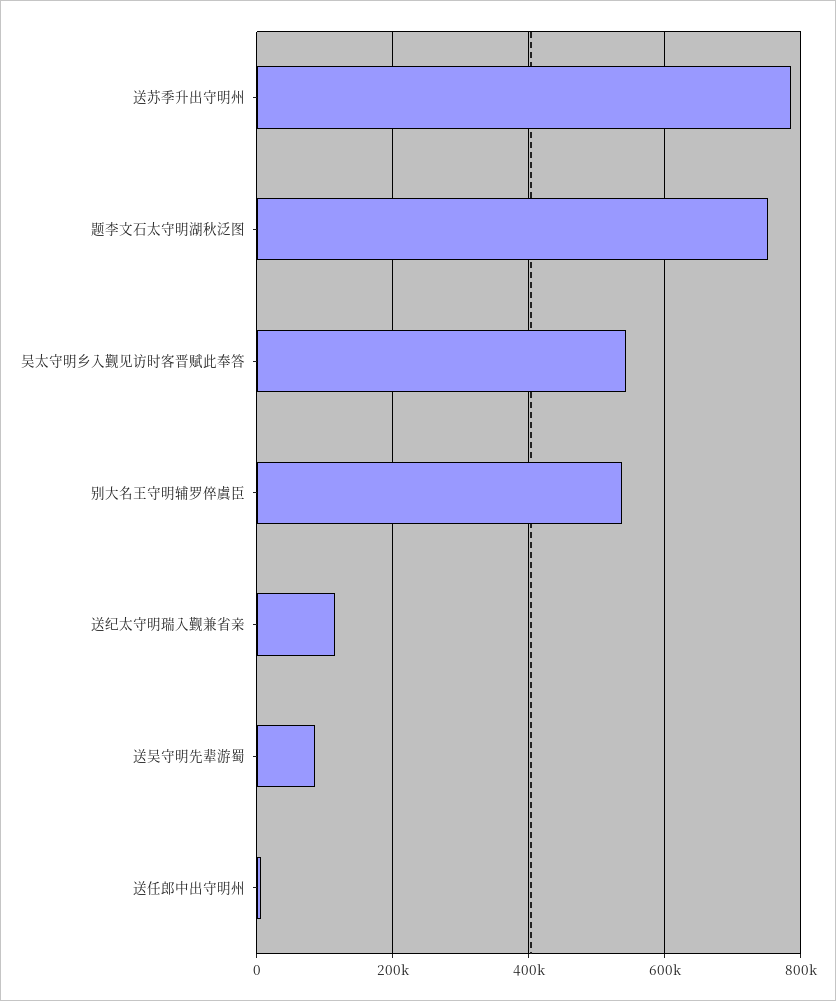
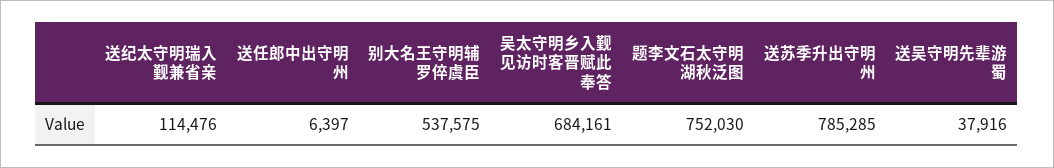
  {
    "送苏季升出守明州": 785285,
    "题李文石太守明湖秋泛图": 752030,
-   "吴太守明乡入觐见访时客晋赋此奉答": 540000,
+   "吴太守明乡入觐见访时客晋赋此奉答": 684161,
    "别大名王守明辅罗倅虞臣": 537575,
    "送纪太守明瑞入觐兼省亲": 114476,
-   "送吴守明先辈游蜀": 80000,
+   "送吴守明先辈游蜀": 37916,
    "送任郎中出守明州": 6397
  }

